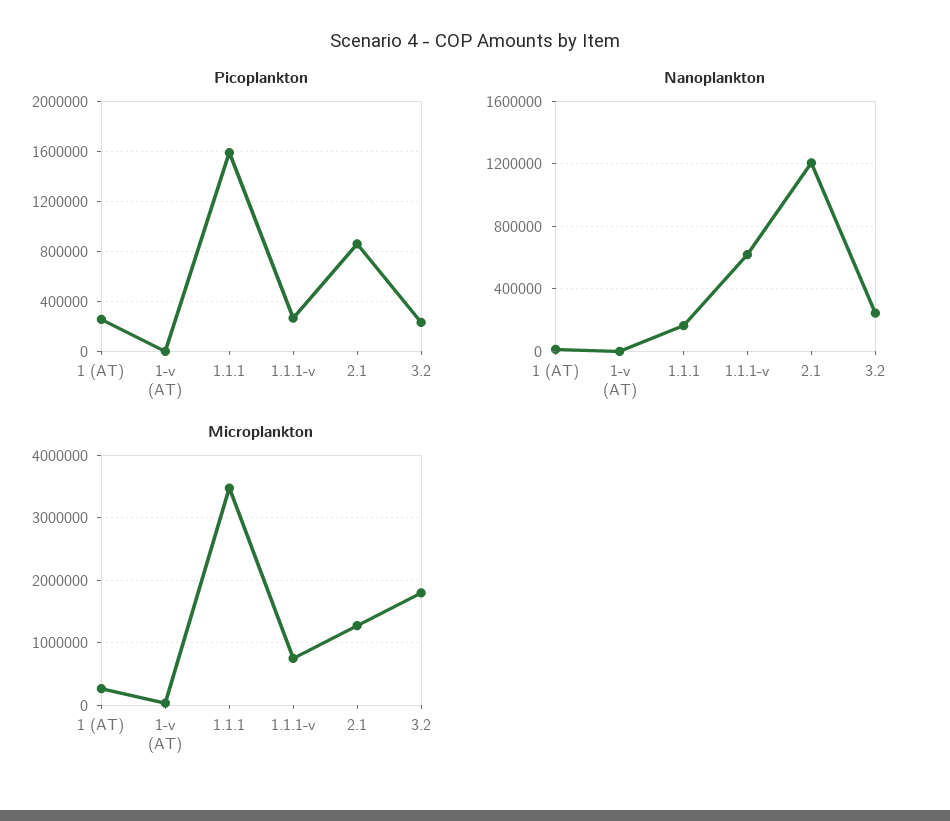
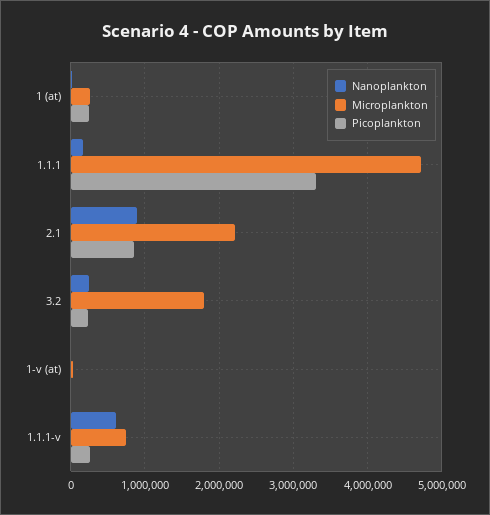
  {
    "Picoplankton": {
      "1 (AT)": 250000,
      "1-v (AT)": 0,
-     "1.1.1": 1600000,
+     "1.1.1": 3300000,
      "1.1.1-v": 250000,
      "2.1": 850000,
      "3.2": 250000
    },
    "Nanoplankton": {
      "1 (AT)": 0,
      "1-v (AT)": 0,
      "1.1.1": 150000,
      "1.1.1-v": 600000,
-     "2.1": 1200000,
+     "2.1": 900000,
      "3.2": 250000
    },
    "Microplankton": {
      "1 (AT)": 300000,
      "1-v (AT)": 0,
-     "1.1.1": 3500000,
+     "1.1.1": 4700000,
      "1.1.1-v": 800000,
-     "2.1": 1300000,
+     "2.1": 2200000,
      "3.2": 1800000
    }
  }

